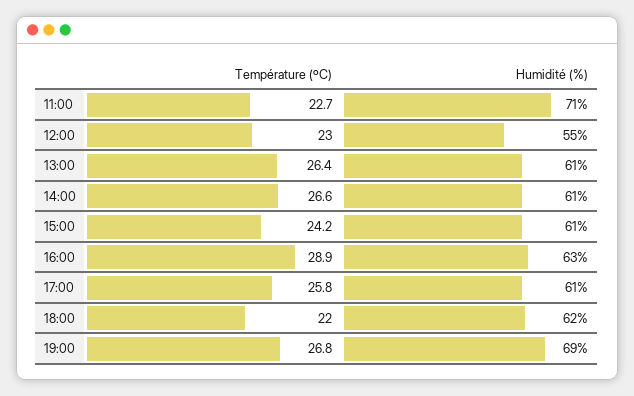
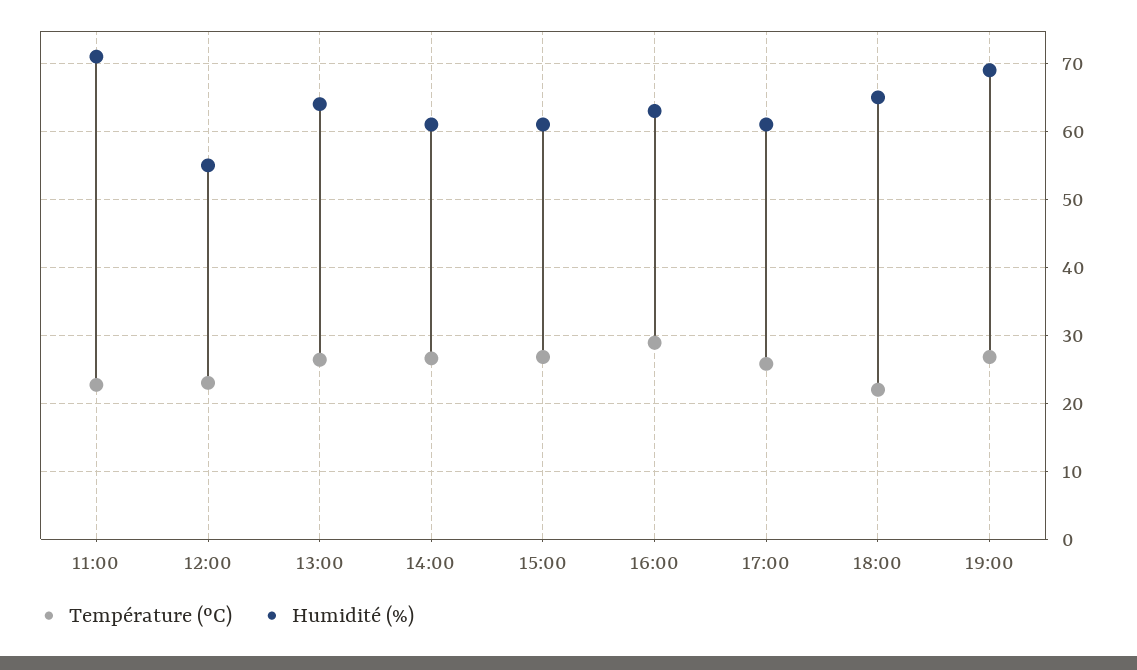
  {
    "Température (ºC)": {
      "11:00": 22.7,
      "12:00": 23,
      "13:00": 26.4,
      "14:00": 26.6,
-     "15:00": 24.2,
+     "15:00": 27,
      "16:00": 28.9,
      "17:00": 25.8,
      "18:00": 22,
      "19:00": 26.8
    },
    "Humidité (%)": {
      "11:00": 71,
      "12:00": 55,
-     "13:00": 61,
+     "13:00": 64,
      "14:00": 61,
      "15:00": 61,
      "16:00": 63,
      "17:00": 61,
-     "18:00": 62,
+     "18:00": 65,
      "19:00": 69
    }
  }

